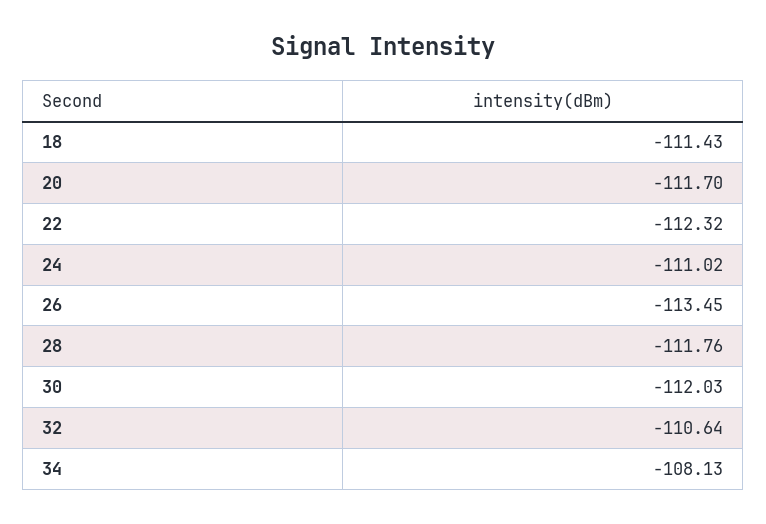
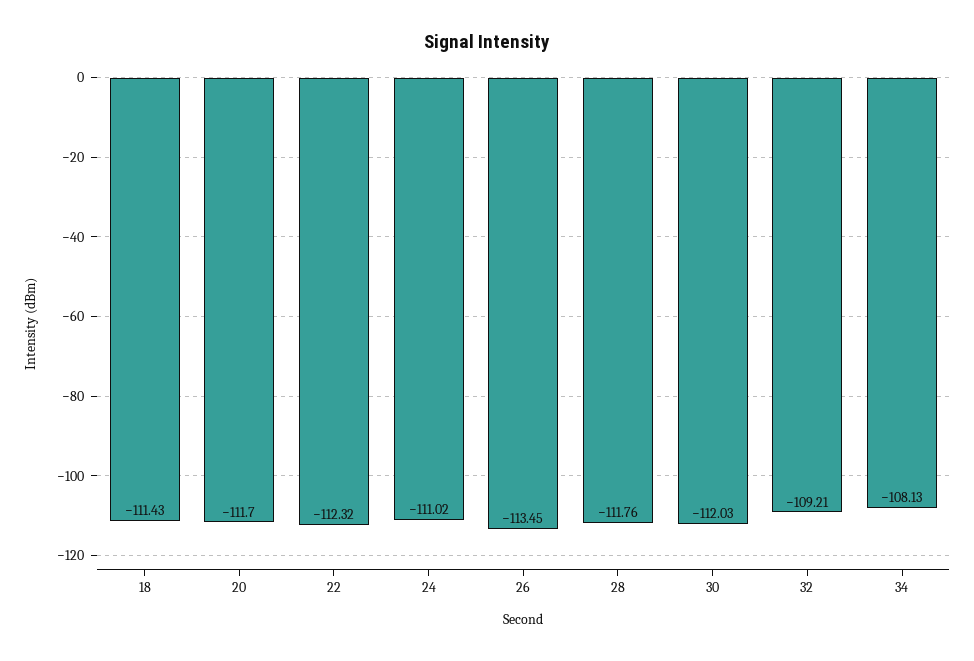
  {
    "18": -111.43,
    "20": -111.7,
    "22": -112.32,
    "24": -111.02,
    "26": -113.45,
    "28": -111.76,
    "30": -112.03,
-   "32": -110.64,
+   "32": -109.21,
    "34": -108.13
  }

